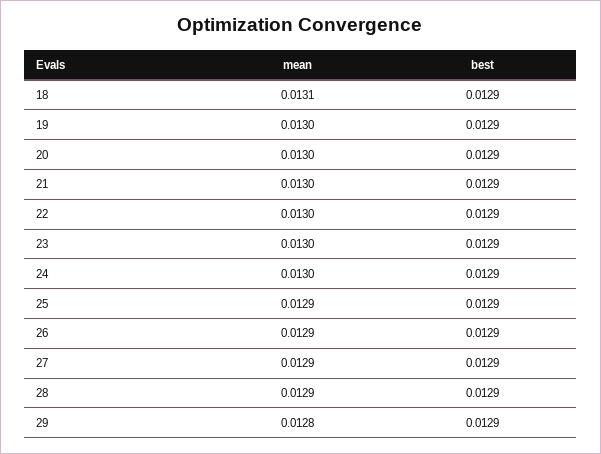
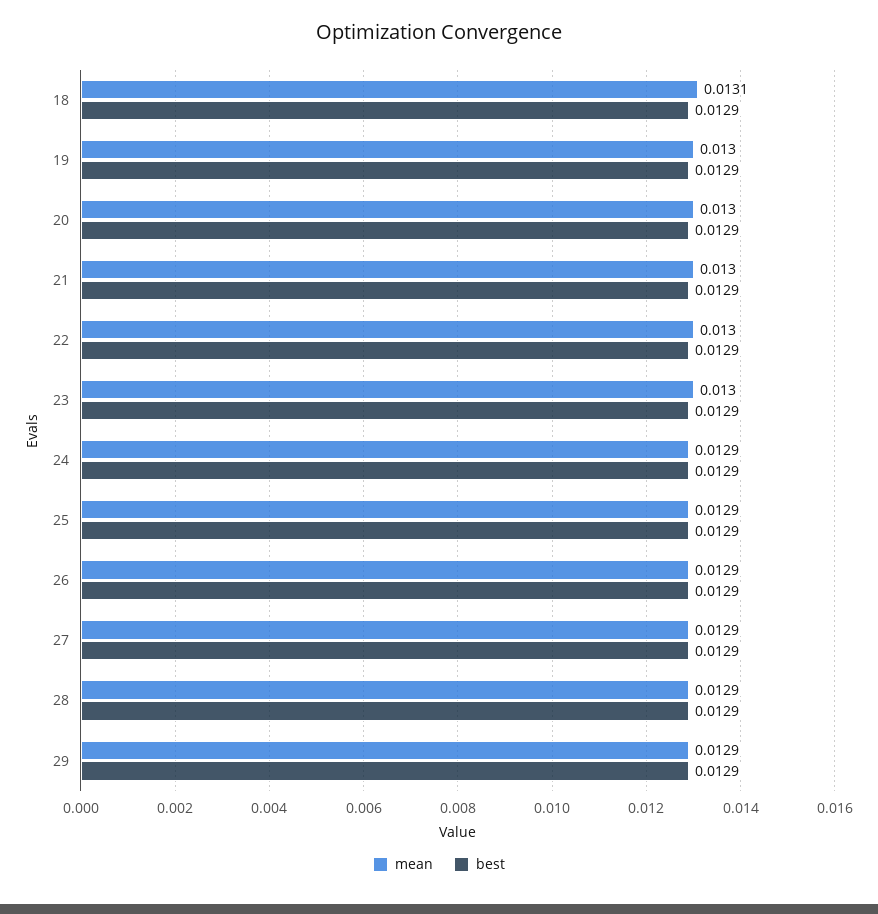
  {
    "mean": {
      "18": 0.0131,
      "19": 0.013,
      "20": 0.013,
      "21": 0.013,
      "22": 0.013,
      "23": 0.013,
-     "24": 0.013,
+     "24": 0.0129,
      "25": 0.0129,
      "26": 0.0129,
      "27": 0.0129,
      "28": 0.0129,
-     "29": 0.0128
+     "29": 0.0129
    },
    "best": {
      "18": 0.0129,
      "19": 0.0129,
      "20": 0.0129,
      "21": 0.0129,
      "22": 0.0129,
      "23": 0.0129,
      "24": 0.0129,
      "25": 0.0129,
      "26": 0.0129,
      "27": 0.0129,
      "28": 0.0129,
      "29": 0.0129
    }
  }

